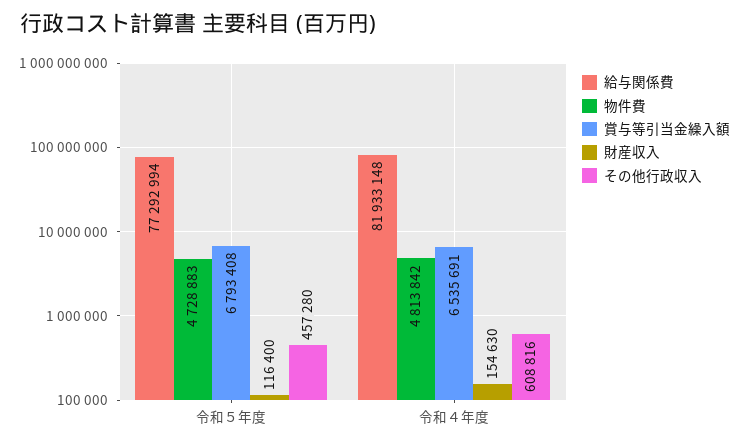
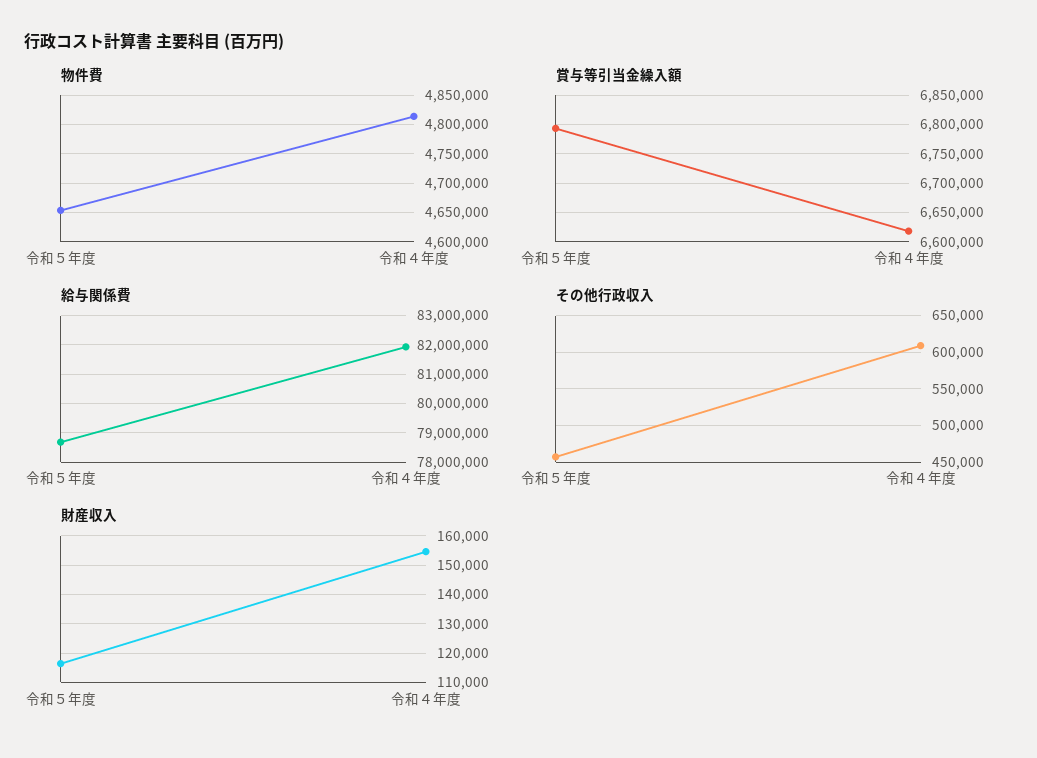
  {
    "給与関係費": {
-     "令和５年度": 77292994,
+     "令和５年度": 78750000,
      "令和４年度": 81933148
    },
    "物件費": {
-     "令和５年度": 4728883,
+     "令和５年度": 4650000,
      "令和４年度": 4813842
    },
    "賞与等引当金繰入額": {
      "令和５年度": 6793408,
-     "令和４年度": 6535691
+     "令和４年度": 6625000
    },
    "財産収入": {
      "令和５年度": 116400,
      "令和４年度": 154630
    },
    "その他行政収入": {
      "令和５年度": 457280,
      "令和４年度": 608816
    }
  }

